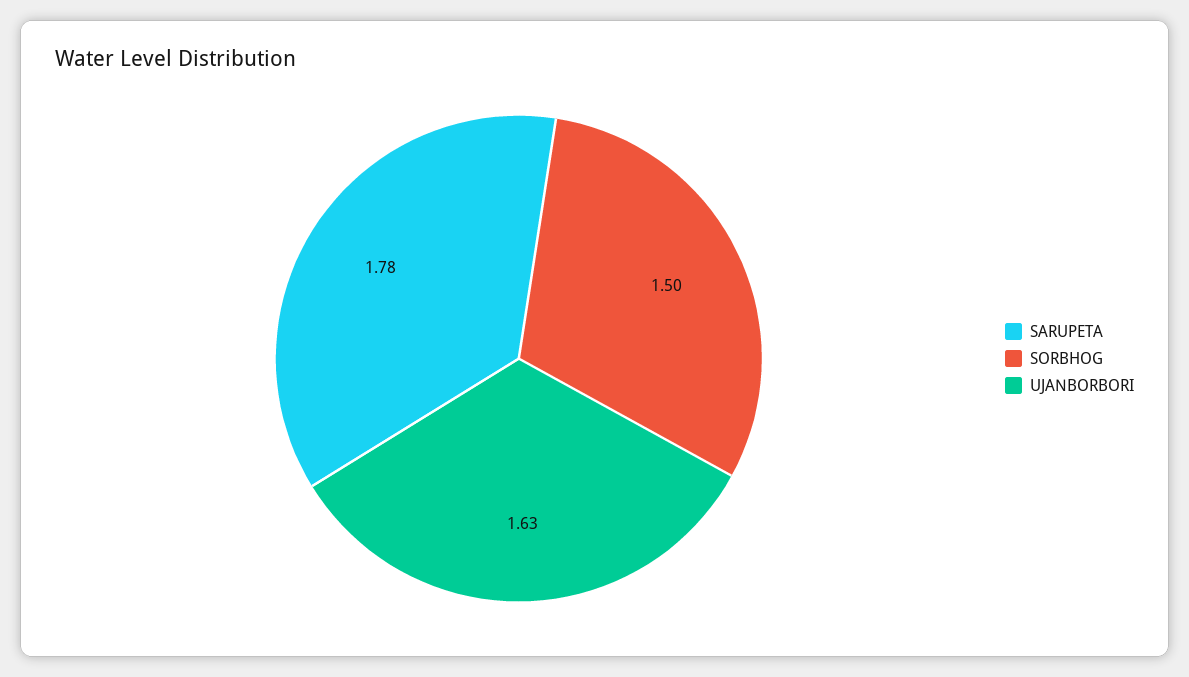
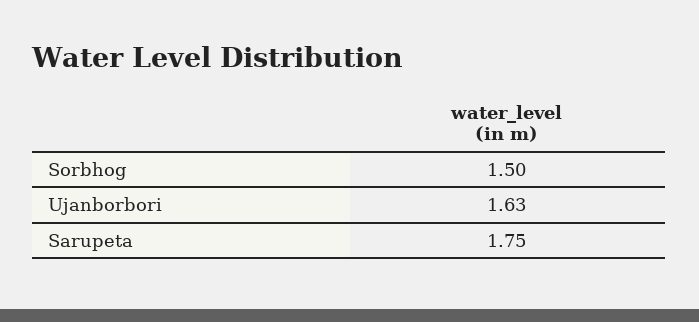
  {
-   "SARUPETA": 1.78,
+   "SARUPETA": 1.75,
    "SORBHOG": 1.5,
    "UJANBORBORI": 1.63
  }

